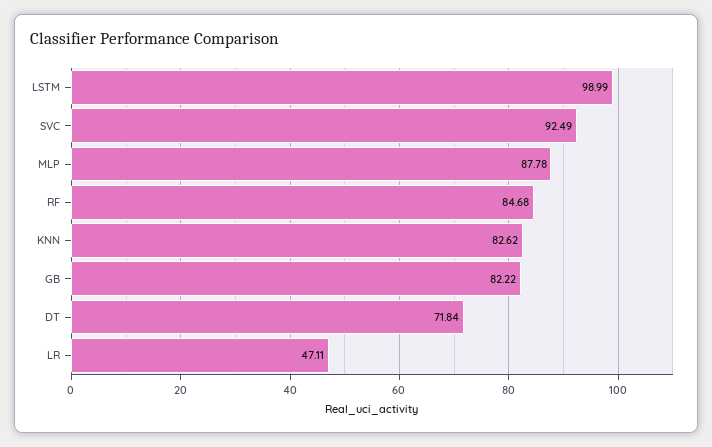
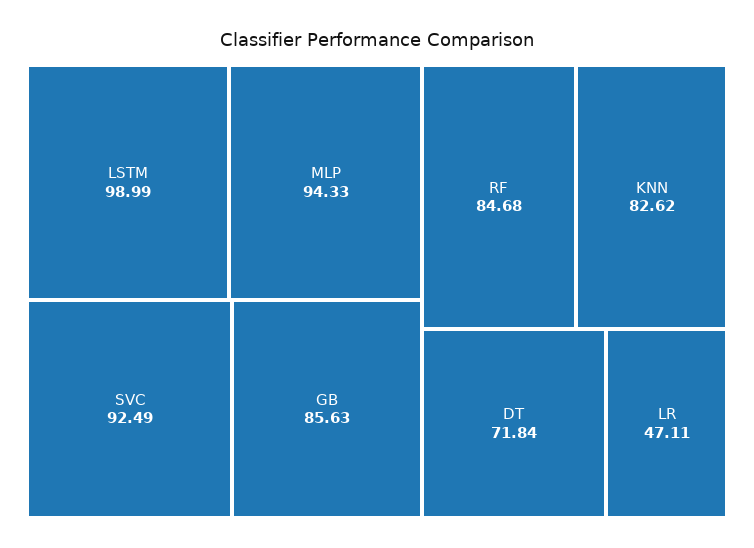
  {
    "LSTM": 98.99,
    "SVC": 92.49,
-   "MLP": 87.78,
+   "MLP": 94.33,
    "RF": 84.68,
    "KNN": 82.62,
-   "GB": 82.22,
+   "GB": 85.63,
    "DT": 71.84,
    "LR": 47.11
  }

